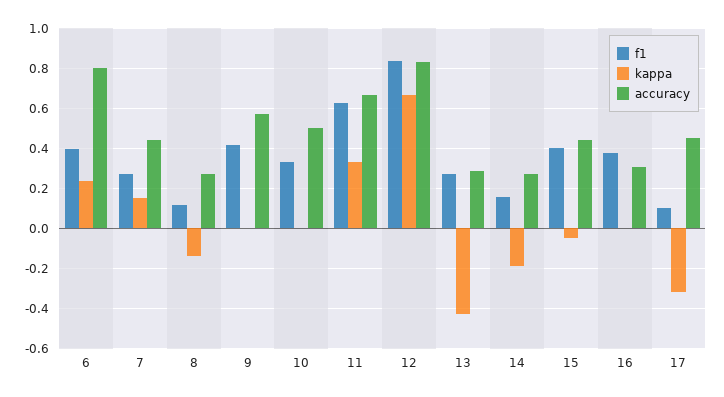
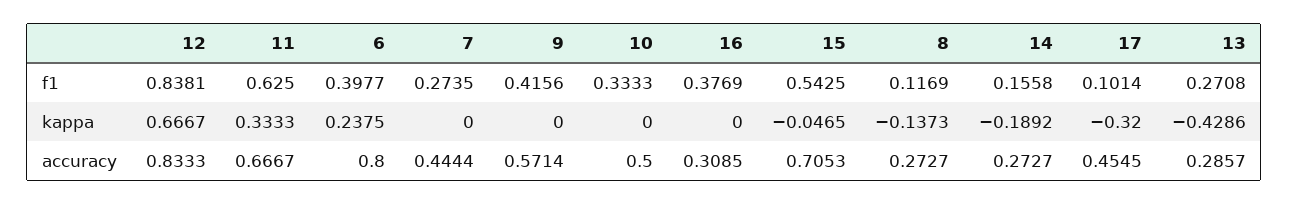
  {
    "f1": {
      "6": 0.3977,
      "7": 0.2735,
      "8": 0.1169,
      "9": 0.4156,
      "10": 0.3333,
      "11": 0.625,
      "12": 0.8381,
      "13": 0.2708,
      "14": 0.1558,
-     "15": 0.4,
+     "15": 0.5425,
      "16": 0.3769,
      "17": 0.1014
    },
    "kappa": {
      "6": 0.2375,
-     "7": 0.15,
+     "7": 0,
      "8": -0.1373,
      "9": 0,
      "10": 0,
      "11": 0.3333,
      "12": 0.6667,
      "13": -0.4286,
      "14": -0.1892,
      "15": -0.0465,
      "16": 0,
      "17": -0.32
    },
    "accuracy": {
      "6": 0.8,
      "7": 0.4444,
      "8": 0.2727,
      "9": 0.5714,
      "10": 0.5,
      "11": 0.6667,
      "12": 0.8333,
      "13": 0.2857,
      "14": 0.2727,
-     "15": 0.45,
+     "15": 0.7053,
      "16": 0.3085,
      "17": 0.4545
    }
  }

